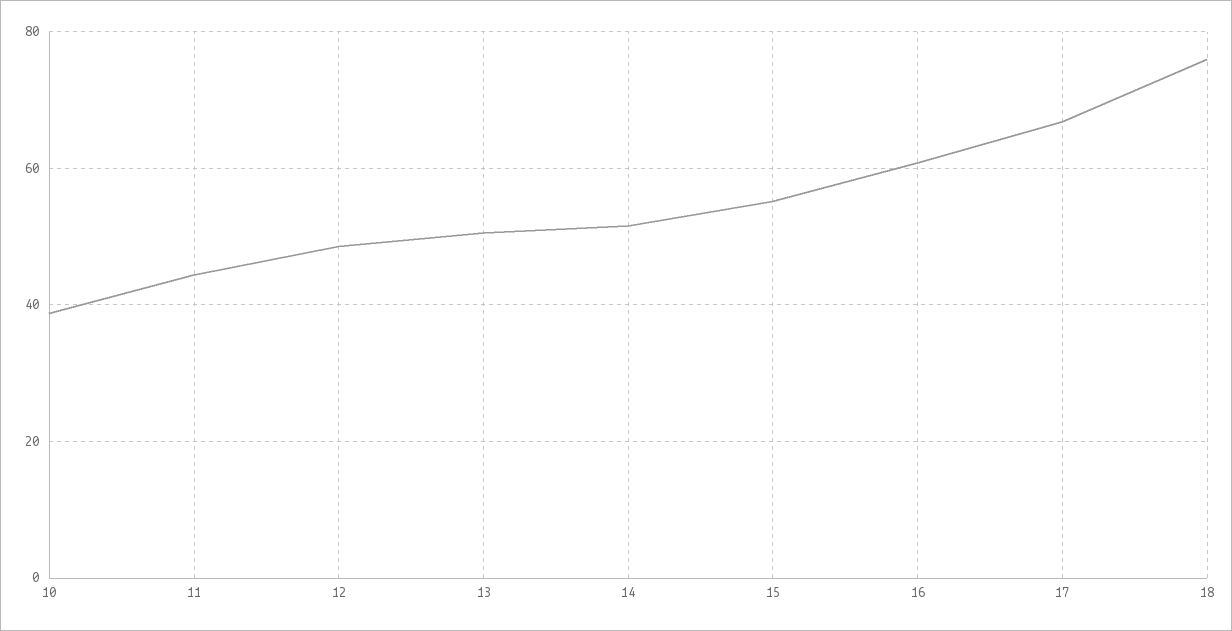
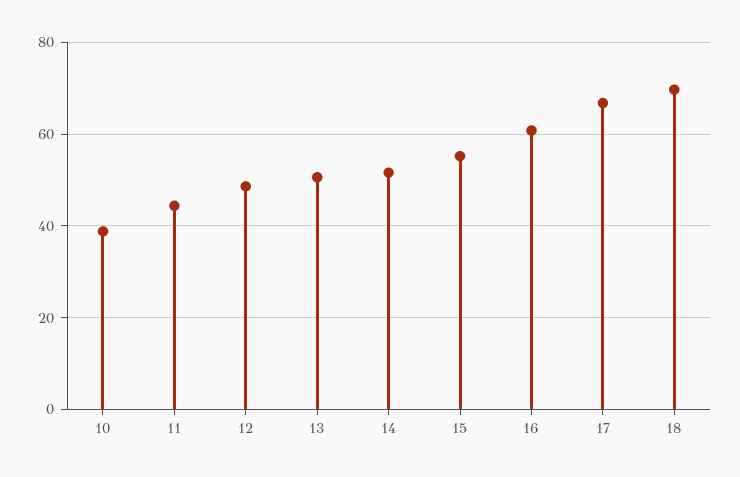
  {
    "10": 38,
    "11": 44,
    "12": 48,
    "13": 50,
    "14": 52,
    "15": 56,
    "16": 60,
    "17": 66,
-   "18": 76
+   "18": 70
  }

